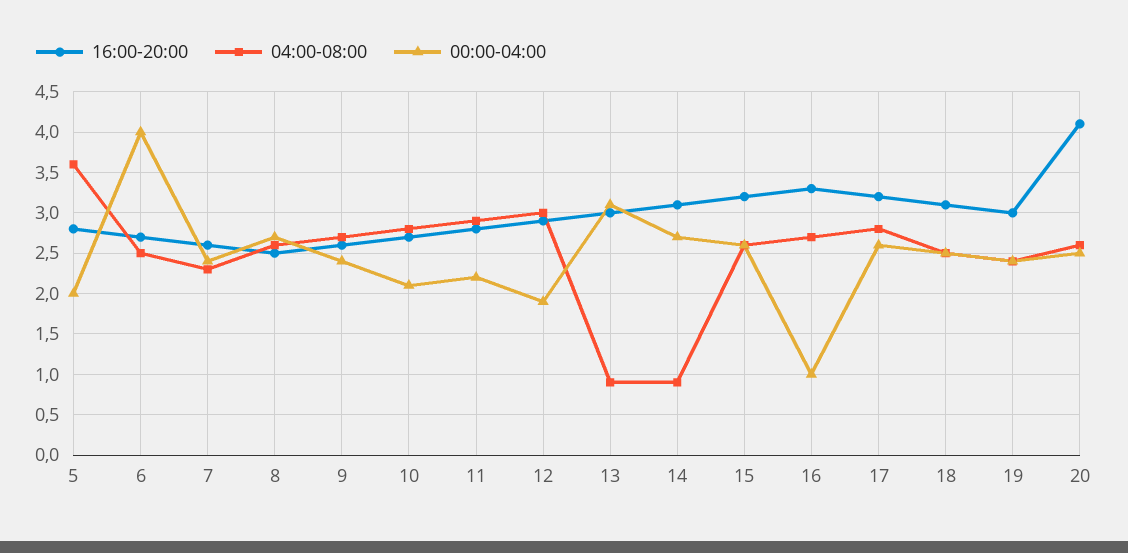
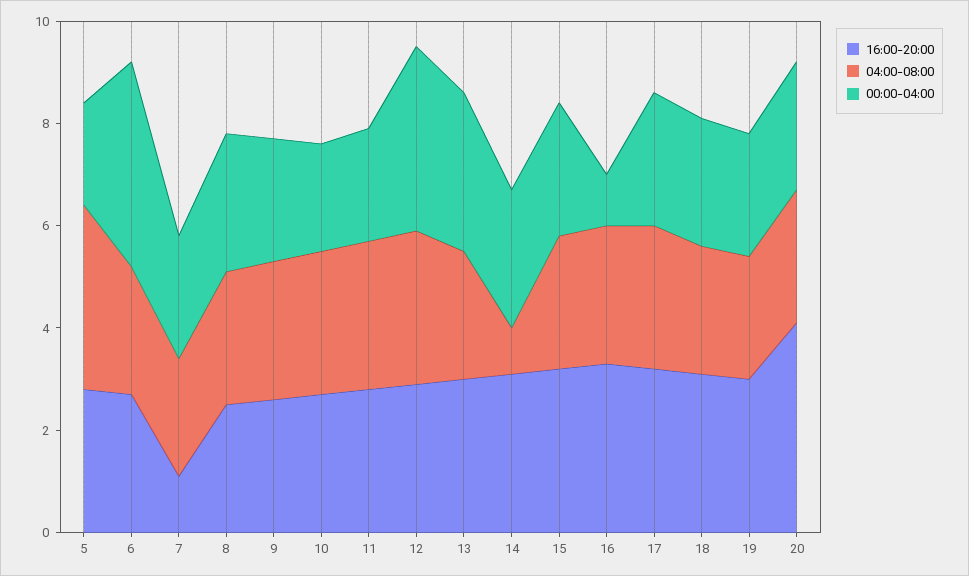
  {
    "16:00-20:00": {
      "5": 2.8,
      "6": 2.7,
-     "7": 2.6,
+     "7": 1,
      "8": 2.5,
      "9": 2.6,
      "10": 2.7,
      "11": 2.8,
      "12": 2.9,
      "13": 3,
      "14": 3.1,
      "15": 3.2,
      "16": 3.3,
      "17": 3.2,
      "18": 3.1,
      "19": 3,
      "20": 4.1
    },
    "04:00-08:00": {
      "5": 3.6,
      "6": 2.5,
      "7": 2.3,
      "8": 2.6,
      "9": 2.7,
      "10": 2.8,
      "11": 2.9,
      "12": 3,
-     "13": 0.9,
+     "13": 2.5,
      "14": 0.9,
      "15": 2.6,
      "16": 2.7,
      "17": 2.8,
      "18": 2.5,
      "19": 2.4,
      "20": 2.6
    },
    "00:00-04:00": {
      "5": 2,
      "6": 4,
      "7": 2.4,
      "8": 2.7,
      "9": 2.4,
      "10": 2.1,
      "11": 2.2,
-     "12": 1.9,
+     "12": 3.5,
      "13": 3.1,
      "14": 2.7,
      "15": 2.6,
      "16": 1,
      "17": 2.6,
      "18": 2.5,
      "19": 2.4,
      "20": 2.5
    }
  }

